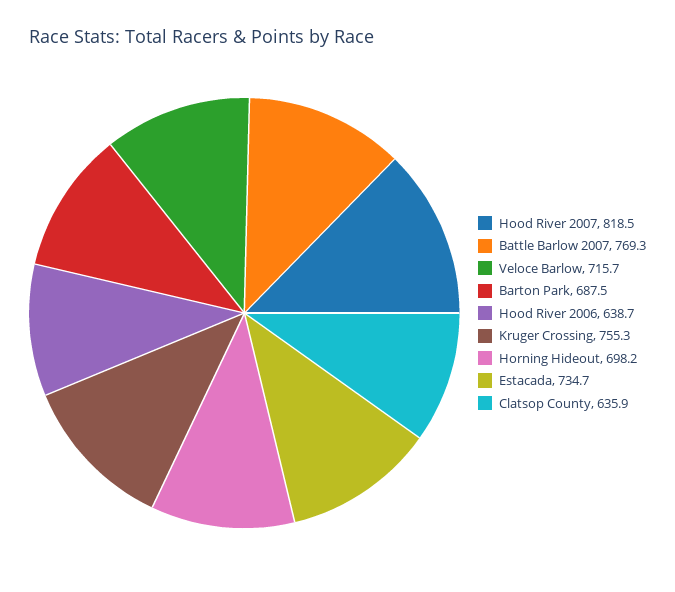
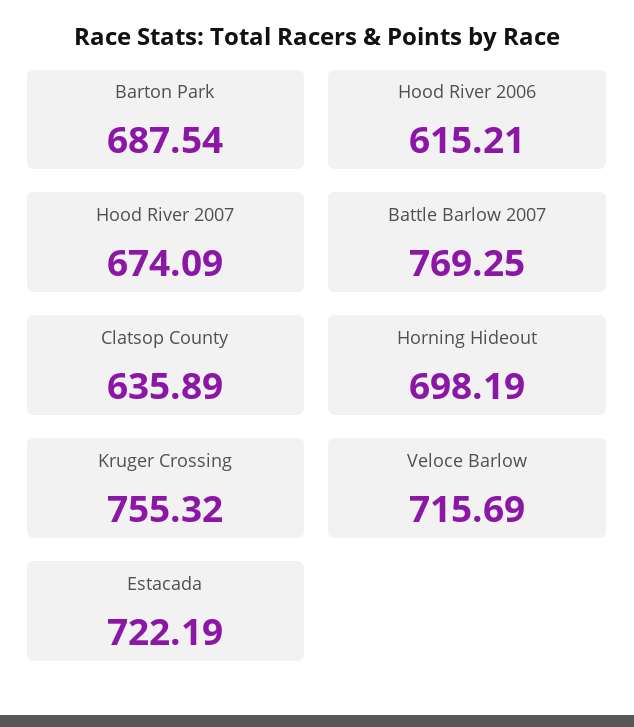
  {
-   "Hood River 2007": 818.5,
+   "Hood River 2007": 674.09,
    "Battle Barlow 2007": 769.25,
    "Veloce Barlow": 715.69,
    "Barton Park": 687.54,
-   "Hood River 2006": 638.7,
+   "Hood River 2006": 615.21,
    "Kruger Crossing": 755.32,
    "Horning Hideout": 698.19,
-   "Estacada": 734.7,
+   "Estacada": 722.19,
    "Clatsop County": 635.89
  }

